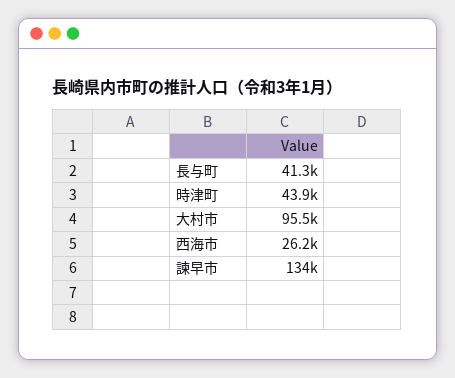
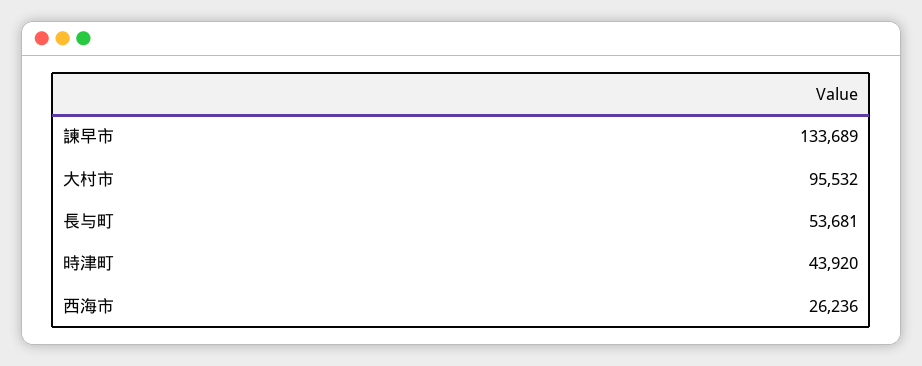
  {
-   "長与町": 41300,
+   "長与町": 53681,
    "時津町": 43920,
    "大村市": 95532,
    "西海市": 26236,
    "諫早市": 133689
  }

